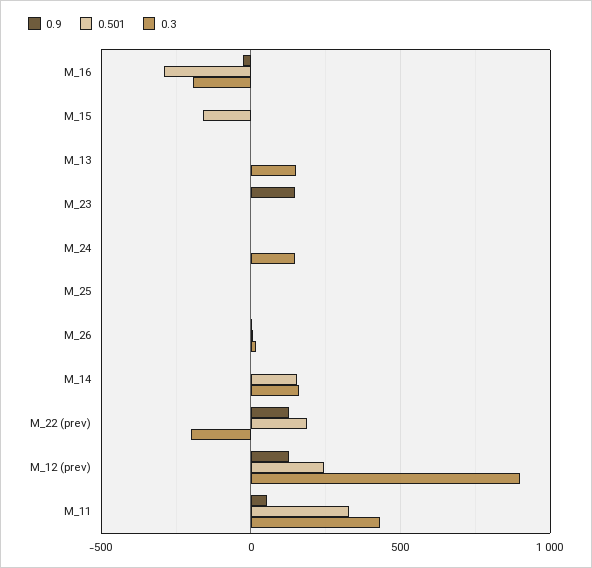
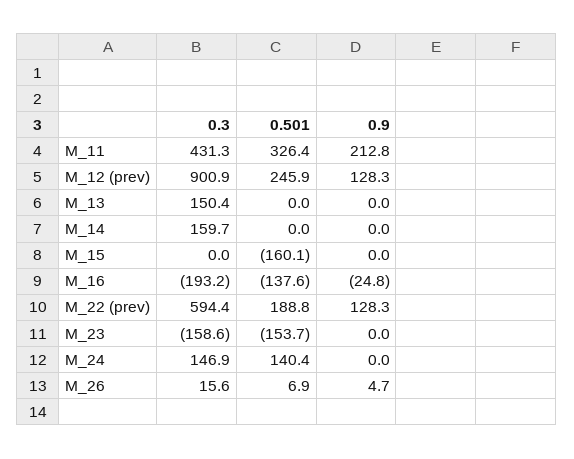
  {
    "0.9": {
      "M_16": -24.8,
      "M_15": 0,
      "M_13": 0,
-     "M_23": 150,
+     "M_23": 0,
      "M_24": 0,
-     "M_25": 0,
      "M_26": 4.7,
      "M_14": 0,
      "M_22 (prev)": 128.3,
      "M_12 (prev)": 128.3,
-     "M_11": 50
+     "M_11": 212.8
    },
    "0.501": {
-     "M_16": -300,
+     "M_16": -137.6,
      "M_15": -160.1,
      "M_13": 0,
-     "M_23": 0,
+     "M_23": -153.7,
-     "M_24": 0,
+     "M_24": 140.4,
-     "M_25": 0,
      "M_26": 6.9,
-     "M_14": 150,
+     "M_14": 0,
      "M_22 (prev)": 188.8,
      "M_12 (prev)": 245.9,
      "M_11": 326.4
    },
    "0.3": {
      "M_16": -193.2,
      "M_15": 0,
      "M_13": 150.4,
-     "M_23": 0,
+     "M_23": -158.6,
      "M_24": 146.9,
-     "M_25": 0,
      "M_26": 15.6,
      "M_14": 159.7,
-     "M_22 (prev)": -200,
+     "M_22 (prev)": 594.4,
      "M_12 (prev)": 900.9,
      "M_11": 431.3
    }
  }

